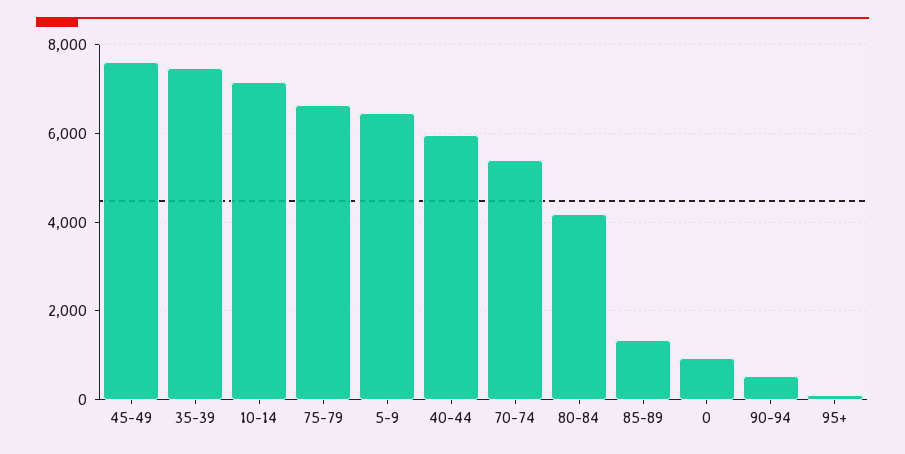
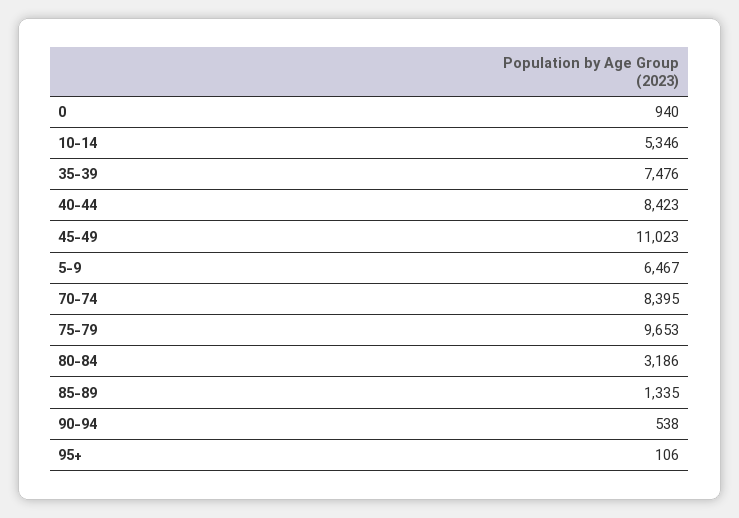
  {
-   "45-49": 7600,
+   "45-49": 11023,
    "35-39": 7476,
-   "10-14": 7200,
+   "10-14": 5346,
-   "75-79": 6600,
+   "75-79": 9653,
    "5-9": 6467,
-   "40-44": 6000,
+   "40-44": 8423,
-   "70-74": 5400,
+   "70-74": 8395,
-   "80-84": 4200,
+   "80-84": 3186,
    "85-89": 1335,
    "0": 940,
    "90-94": 538,
    "95+": 106
  }

